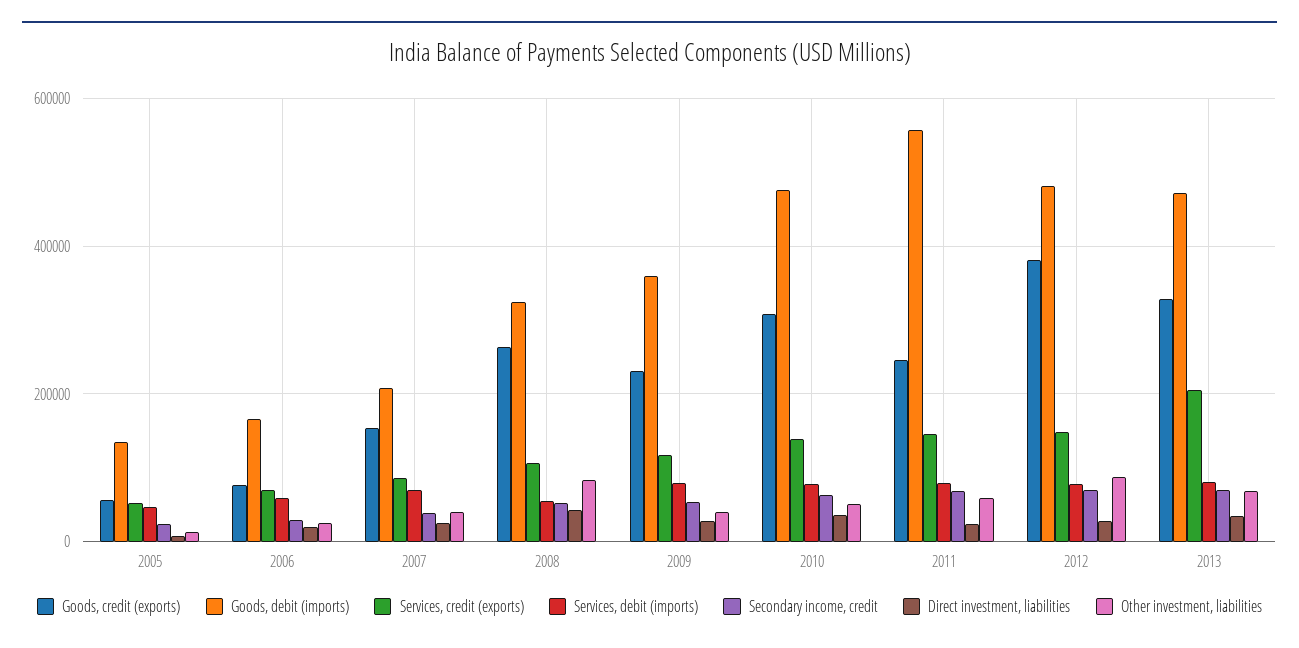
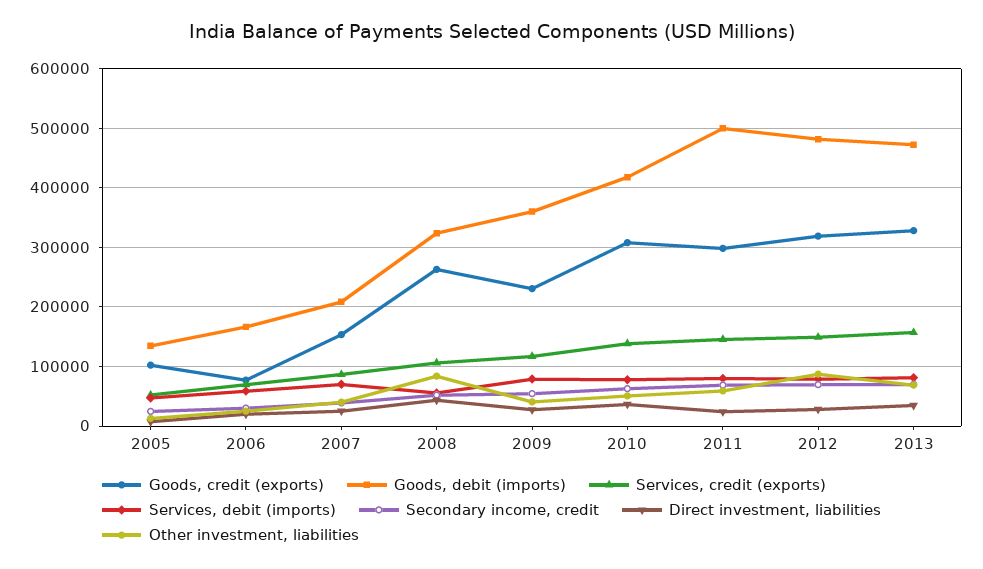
  {
    "Goods, credit (exports)": {
-     "2005": 60000,
+     "2005": 100000,
      "2006": 80000,
      "2007": 160000,
      "2008": 260000,
      "2009": 240000,
      "2010": 300000,
-     "2011": 240000,
+     "2011": 300000,
-     "2012": 380000,
+     "2012": 320000,
      "2013": 320000
    },
    "Goods, debit (imports)": {
      "2005": 140000,
      "2006": 160000,
      "2007": 200000,
      "2008": 320000,
      "2009": 360000,
-     "2010": 480000,
+     "2010": 420000,
-     "2011": 560000,
+     "2011": 500000,
      "2012": 480000,
      "2013": 480000
    },
    "Services, credit (exports)": {
      "2005": 60000,
      "2006": 60000,
      "2007": 80000,
      "2008": 100000,
      "2009": 120000,
      "2010": 140000,
      "2011": 140000,
      "2012": 140000,
-     "2013": 200000
+     "2013": 160000
    },
    "Services, debit (imports)": {
      "2005": 40000,
      "2006": 60000,
      "2007": 80000,
      "2008": 60000,
      "2009": 80000,
      "2010": 80000,
      "2011": 80000,
      "2012": 80000,
      "2013": 80000
    },
    "Secondary income, credit": {
      "2005": 20000,
      "2006": 40000,
      "2007": 40000,
      "2008": 60000,
      "2009": 60000,
      "2010": 60000,
      "2011": 60000,
      "2012": 60000,
      "2013": 60000
    },
    "Direct investment, liabilities": {
      "2005": 0,
      "2006": 20000,
      "2007": 20000,
      "2008": 40000,
      "2009": 20000,
      "2010": 40000,
      "2011": 20000,
      "2012": 20000,
      "2013": 40000
    },
    "Other investment, liabilities": {
      "2005": 20000,
      "2006": 20000,
      "2007": 40000,
      "2008": 80000,
      "2009": 40000,
      "2010": 60000,
      "2011": 60000,
      "2012": 80000,
      "2013": 60000
    }
  }

